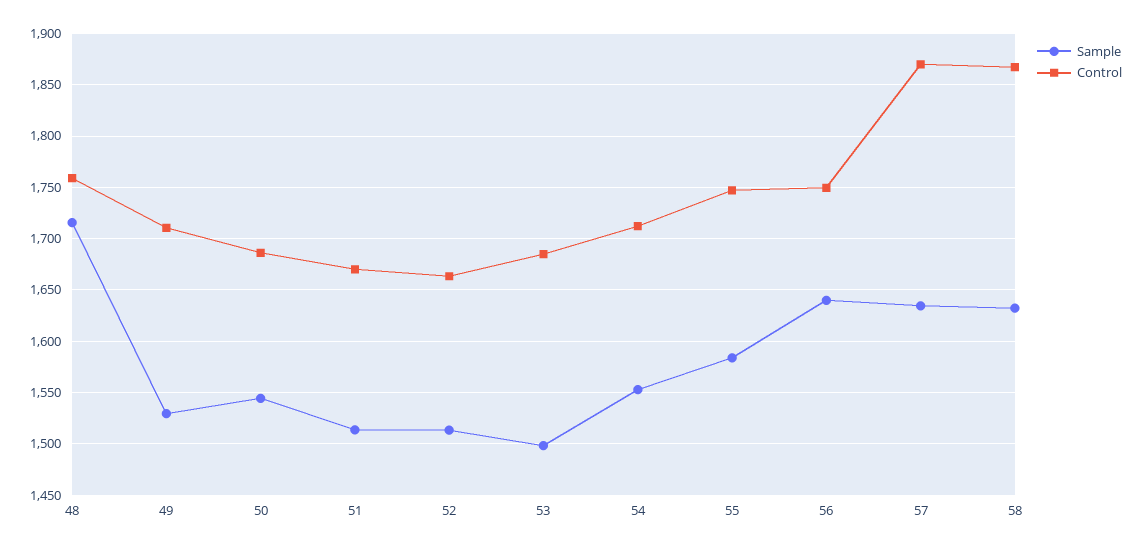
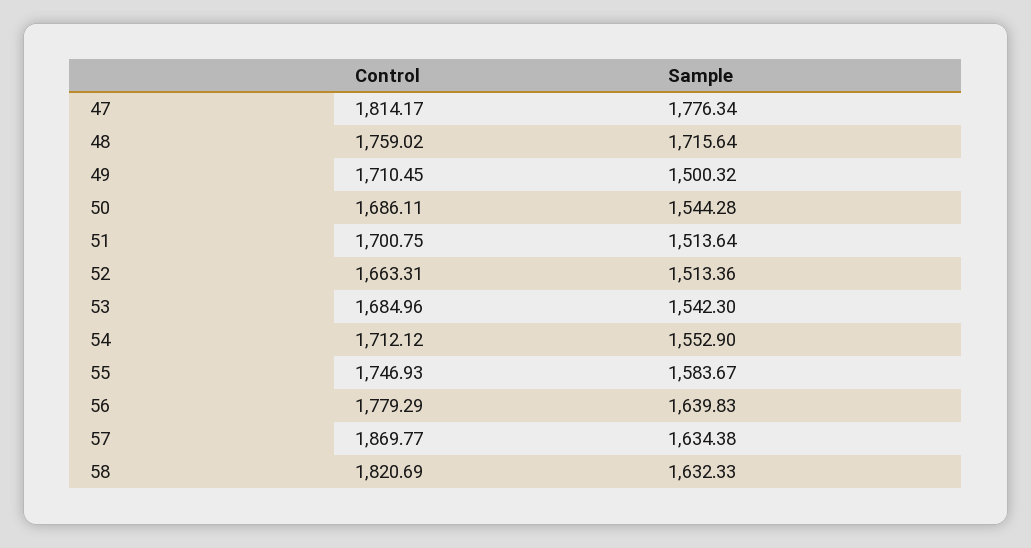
  {
    "Sample": {
      "48": 1715.64,
-     "49": 1530,
+     "49": 1500.32,
      "50": 1544.28,
      "51": 1513.64,
      "52": 1513.36,
-     "53": 1500,
+     "53": 1542.3,
      "54": 1552.9,
      "55": 1583.67,
      "56": 1639.83,
      "57": 1634.38,
-     "58": 1632.33
+     "58": 1632.33,
+     "47": 1776.34
    },
    "Control": {
      "48": 1759.02,
      "49": 1710.45,
      "50": 1686.11,
-     "51": 1670,
+     "51": 1700.75,
      "52": 1663.31,
      "53": 1684.96,
      "54": 1712.12,
      "55": 1746.93,
-     "56": 1750,
+     "56": 1779.29,
      "57": 1869.77,
-     "58": 1870
+     "58": 1820.69,
+     "47": 1814.17
    }
  }

